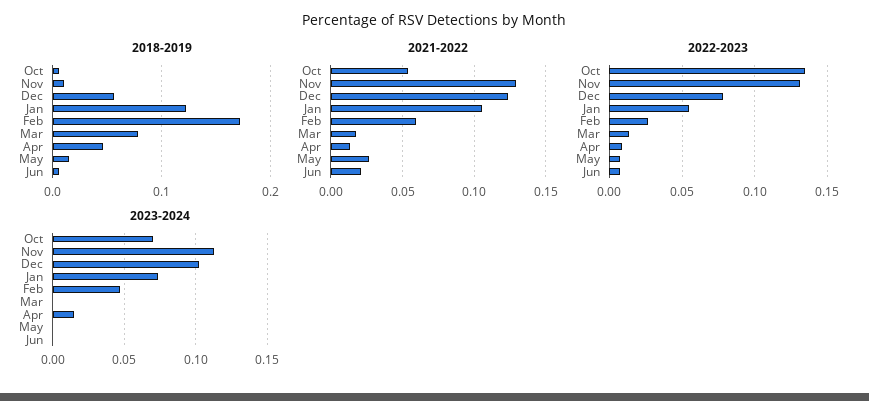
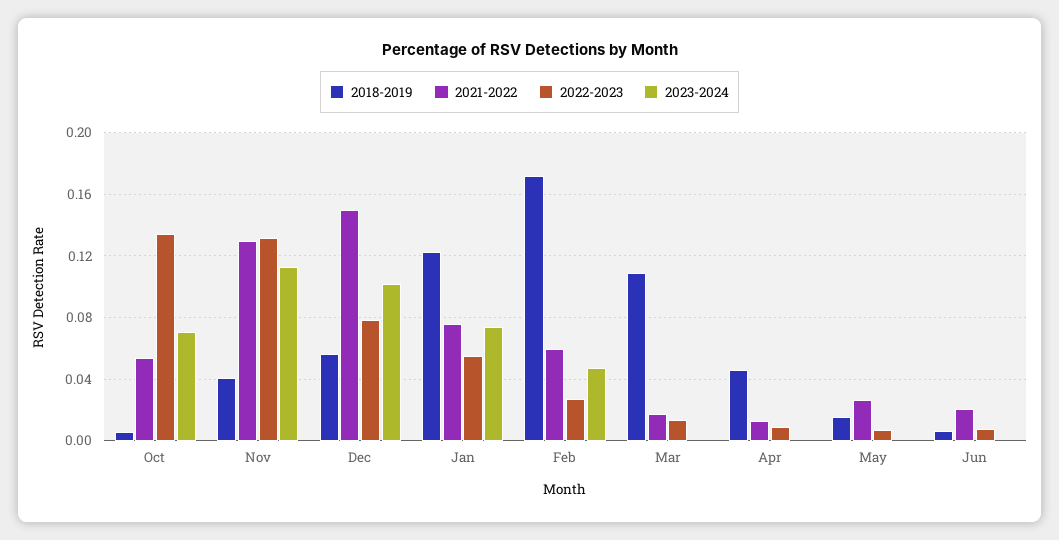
  {
    "2018-2019": {
      "Oct": 0.005,
-     "Nov": 0.01,
+     "Nov": 0.04,
      "Dec": 0.055,
      "Jan": 0.12,
      "Feb": 0.17,
-     "Mar": 0.08,
+     "Mar": 0.11,
      "Apr": 0.045,
      "May": 0.015,
      "Jun": 0.005
    },
    "2021-2022": {
      "Oct": 0.055,
      "Nov": 0.13,
-     "Dec": 0.125,
+     "Dec": 0.15,
-     "Jan": 0.105,
+     "Jan": 0.075,
      "Feb": 0.06,
      "Mar": 0.015,
      "Apr": 0.015,
      "May": 0.025,
      "Jun": 0.02
    },
    "2022-2023": {
      "Oct": 0.135,
      "Nov": 0.13,
      "Dec": 0.08,
      "Jan": 0.055,
      "Feb": 0.025,
      "Mar": 0.015,
      "Apr": 0.01,
      "May": 0.005,
      "Jun": 0.005
    },
    "2023-2024": {
      "Oct": 0.07,
      "Nov": 0.115,
      "Dec": 0.1,
      "Jan": 0.075,
      "Feb": 0.045,
      "Mar": 0,
-     "Apr": 0.015,
+     "Apr": 0,
      "May": 0,
      "Jun": 0
    }
  }

